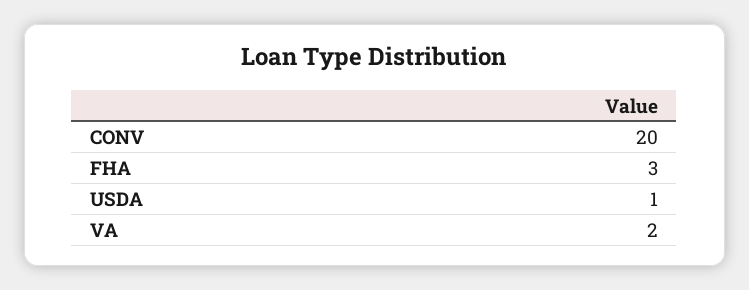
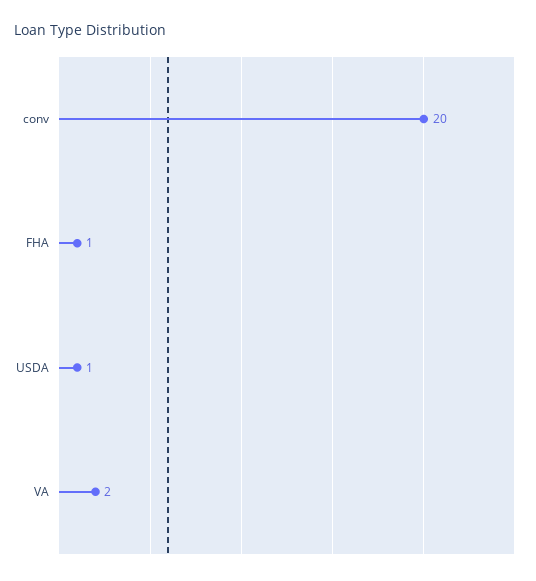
  {
    "CONV": 20,
-   "FHA": 3,
+   "FHA": 1,
    "USDA": 1,
    "VA": 2
  }

